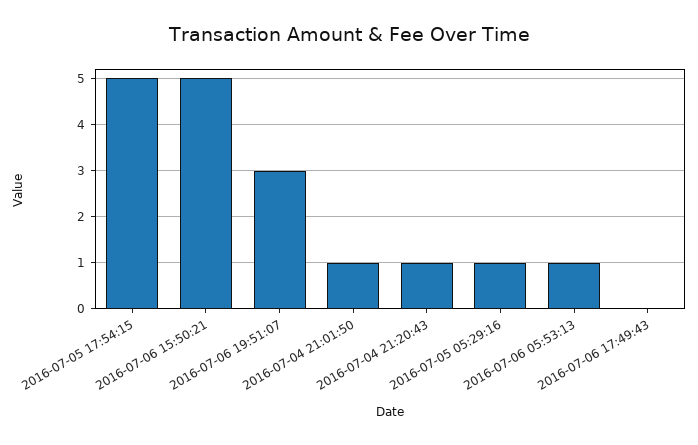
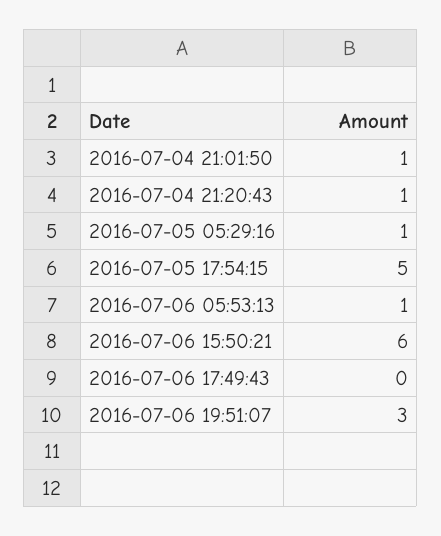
  {
    "2016-07-05 17:54:15": 5,
-   "2016-07-06 15:50:21": 5,
+   "2016-07-06 15:50:21": 6,
    "2016-07-06 19:51:07": 3,
    "2016-07-04 21:01:50": 1,
    "2016-07-04 21:20:43": 1,
    "2016-07-05 05:29:16": 1,
    "2016-07-06 05:53:13": 1,
    "2016-07-06 17:49:43": 0
  }

